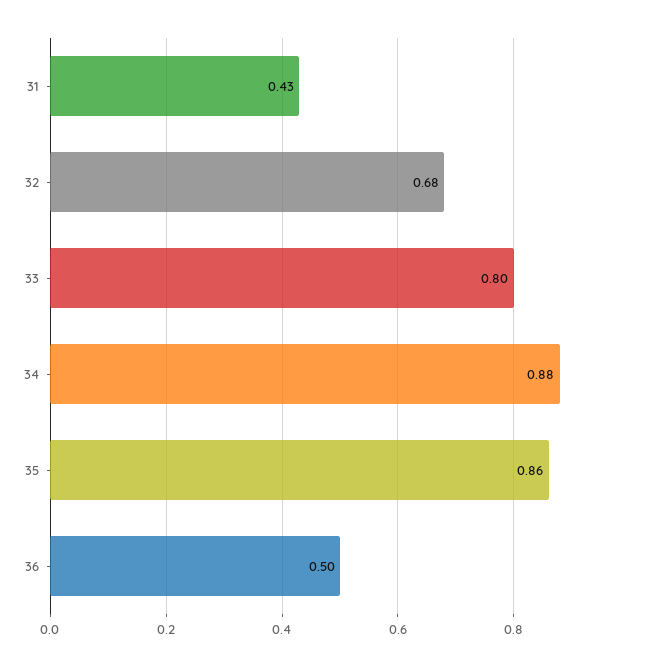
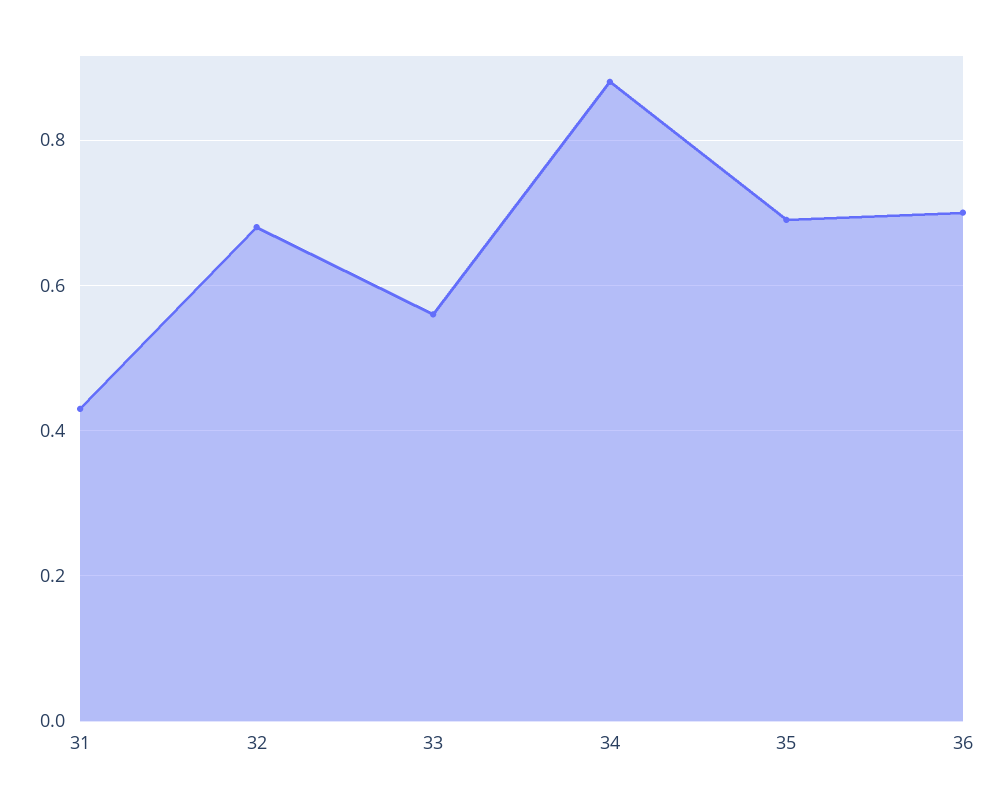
  {
    "31": 0.43,
    "32": 0.68,
-   "33": 0.8,
+   "33": 0.55,
    "34": 0.88,
-   "35": 0.86,
+   "35": 0.7,
-   "36": 0.5
+   "36": 0.7
  }

